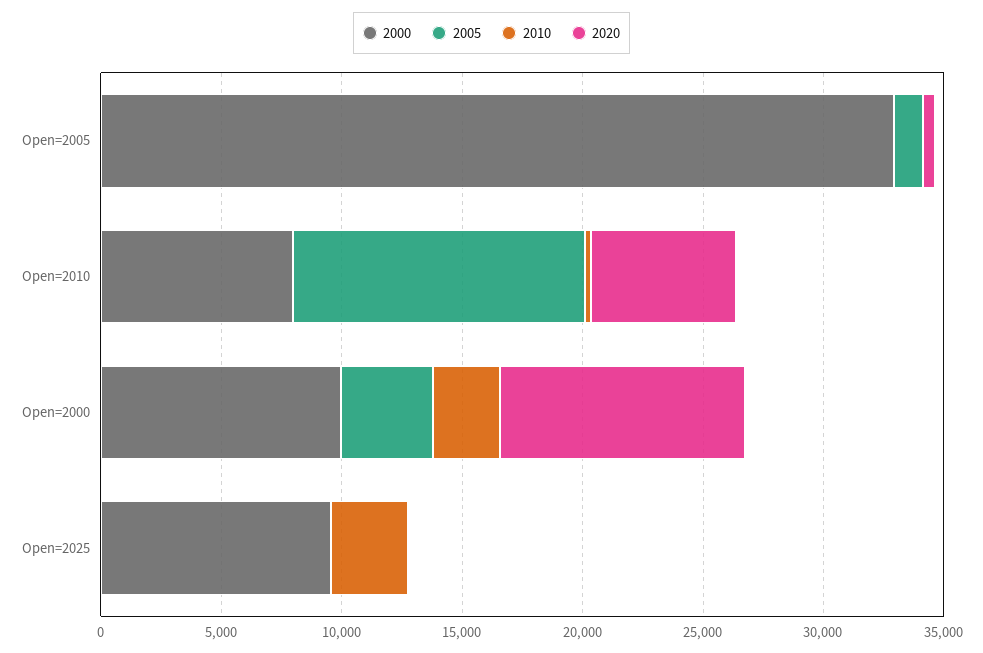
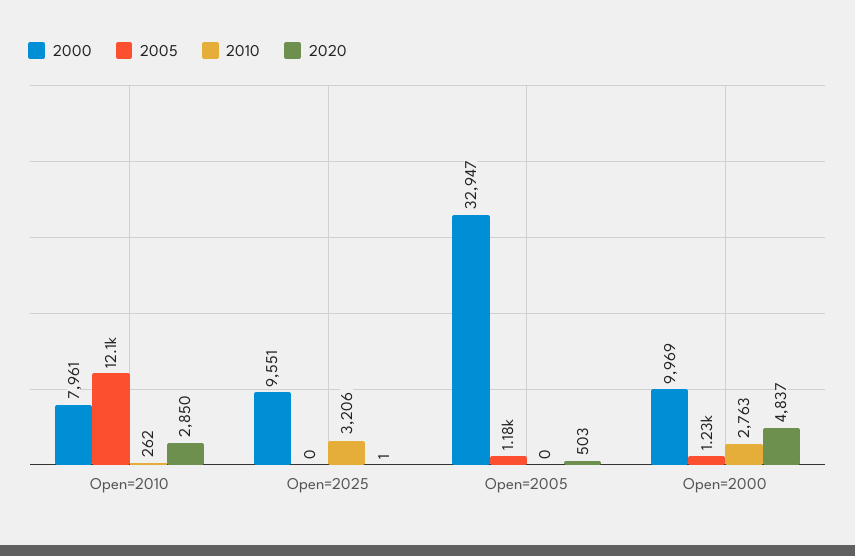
  {
    "2000": {
      "Open=2005": 32947,
      "Open=2010": 7961,
      "Open=2000": 9969,
      "Open=2025": 9551
    },
    "2005": {
      "Open=2005": 1180,
      "Open=2010": 12100,
-     "Open=2000": 4000,
+     "Open=2000": 1230,
      "Open=2025": 0
    },
    "2010": {
      "Open=2005": 0,
      "Open=2010": 262,
      "Open=2000": 2763,
      "Open=2025": 3206
    },
    "2020": {
      "Open=2005": 503,
-     "Open=2010": 6000,
+     "Open=2010": 2850,
-     "Open=2000": 10000,
+     "Open=2000": 4837,
      "Open=2025": 1
    }
  }

